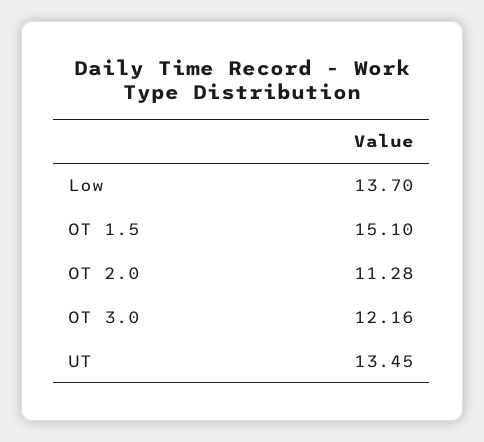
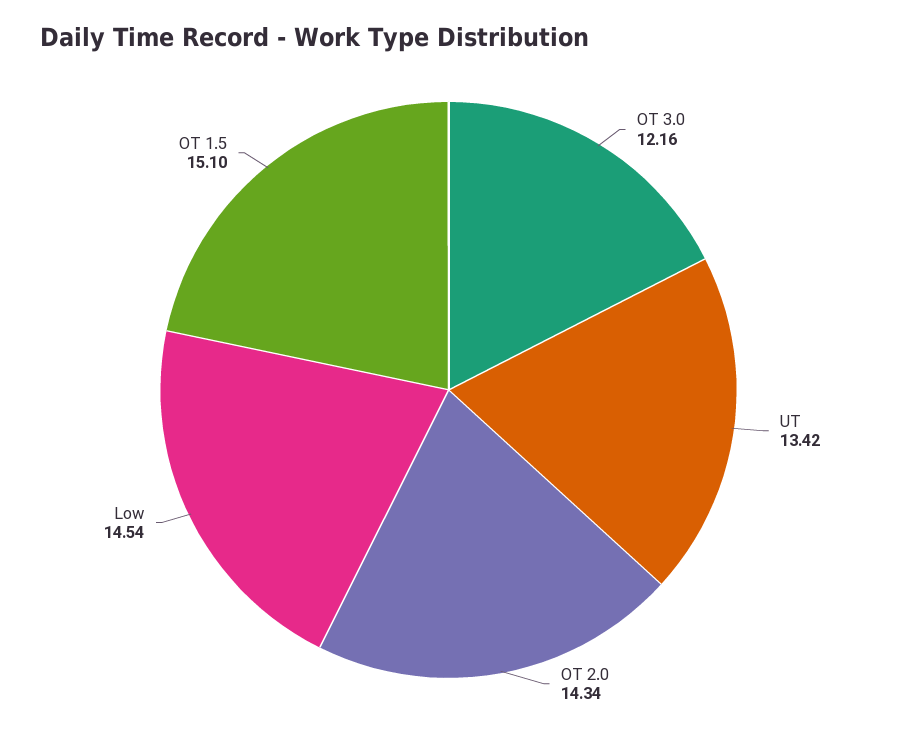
  {
-   "Low": 13.7,
+   "Low": 14.54,
    "OT 1.5": 15.1,
-   "OT 2.0": 11.28,
+   "OT 2.0": 14.34,
    "OT 3.0": 12.16,
-   "UT": 13.45
+   "UT": 13.42
  }

